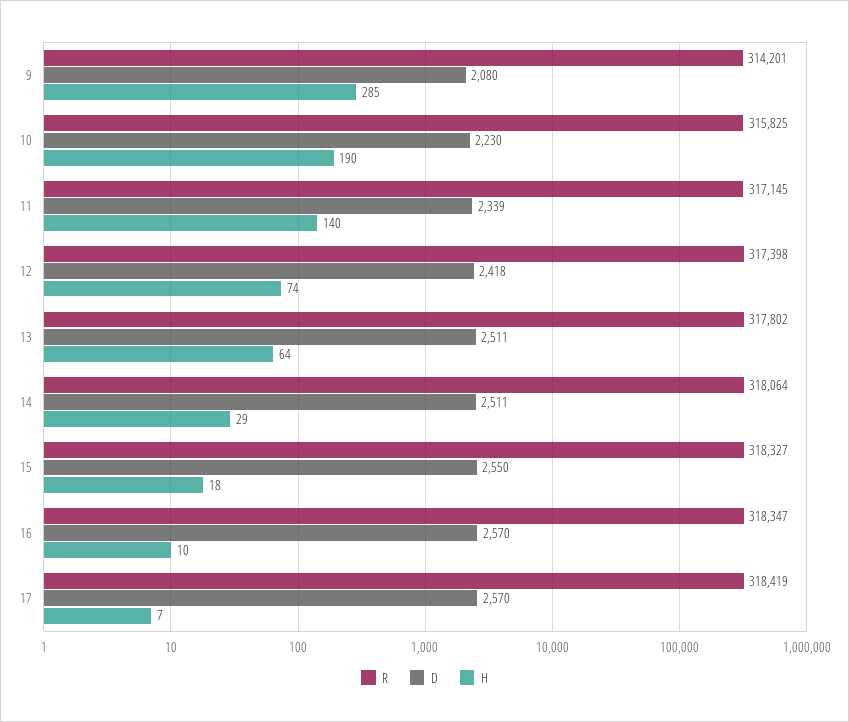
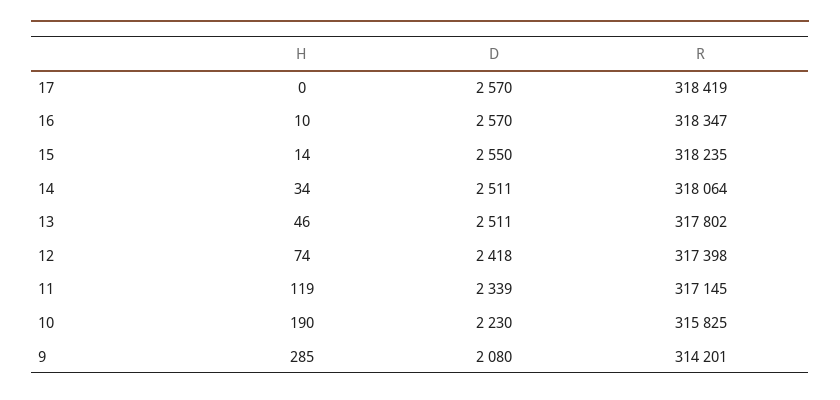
  {
    "R": {
      "9": 314201,
      "10": 315825,
      "11": 317145,
      "12": 317398,
      "13": 317802,
      "14": 318064,
-     "15": 318327,
+     "15": 318235,
      "16": 318347,
      "17": 318419
    },
    "D": {
      "9": 2080,
      "10": 2230,
      "11": 2339,
      "12": 2418,
      "13": 2511,
      "14": 2511,
      "15": 2550,
      "16": 2570,
      "17": 2570
    },
    "H": {
      "9": 285,
      "10": 190,
-     "11": 140,
+     "11": 119,
      "12": 74,
-     "13": 64,
+     "13": 46,
-     "14": 29,
+     "14": 34,
-     "15": 18,
+     "15": 14,
      "16": 10,
-     "17": 7
+     "17": 0
    }
  }

